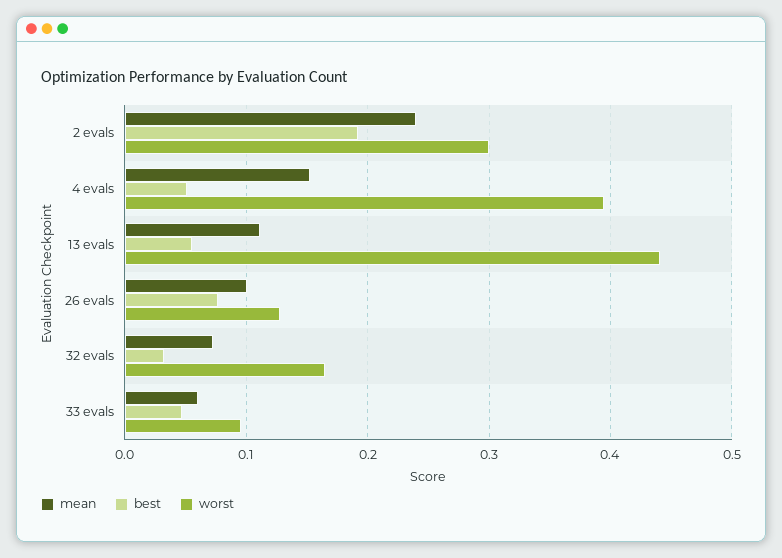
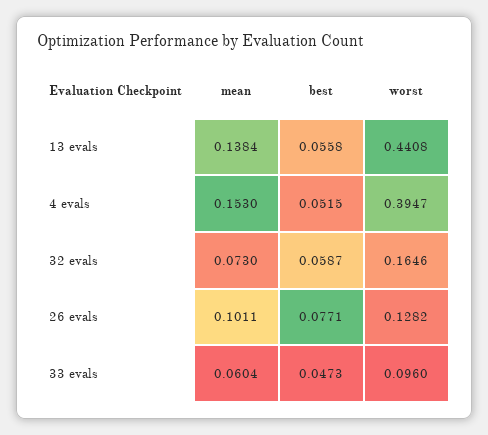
  {
    "mean": {
-     "2 evals": 0.24,
      "4 evals": 0.153,
-     "13 evals": 0.11,
+     "13 evals": 0.1384,
      "26 evals": 0.1011,
      "32 evals": 0.073,
      "33 evals": 0.0604
    },
    "best": {
-     "2 evals": 0.19,
      "4 evals": 0.0515,
      "13 evals": 0.0558,
      "26 evals": 0.0771,
-     "32 evals": 0.03,
+     "32 evals": 0.0587,
      "33 evals": 0.0473
    },
    "worst": {
-     "2 evals": 0.3,
      "4 evals": 0.3947,
      "13 evals": 0.4408,
      "26 evals": 0.1282,
      "32 evals": 0.1646,
      "33 evals": 0.096
    }
  }

